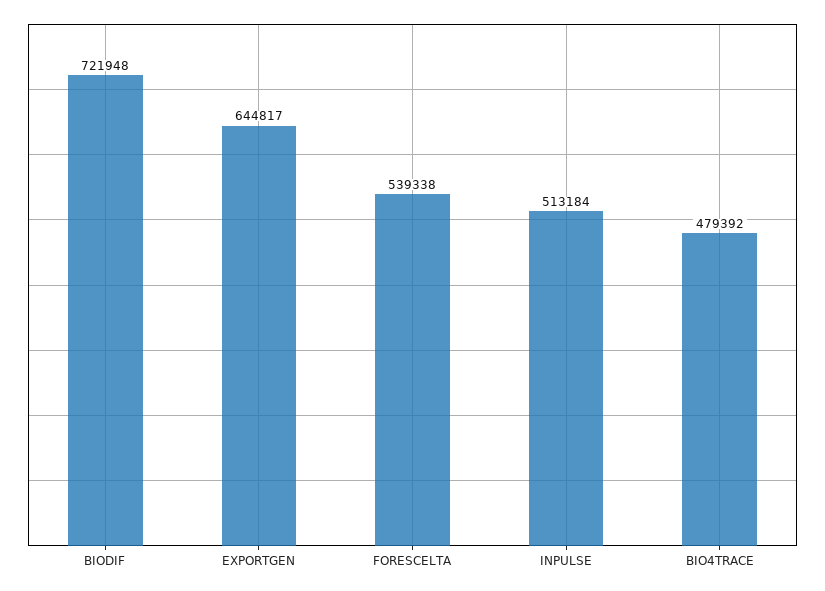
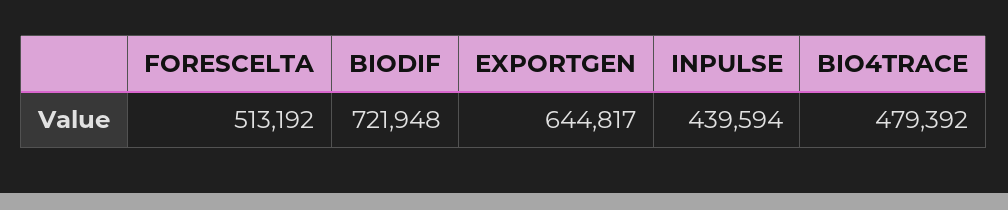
  {
    "BIODIF": 721948,
    "EXPORTGEN": 644817,
-   "FORESCELTA": 539338,
+   "FORESCELTA": 513192,
-   "INPULSE": 513184,
+   "INPULSE": 439594,
    "BIO4TRACE": 479392
  }

